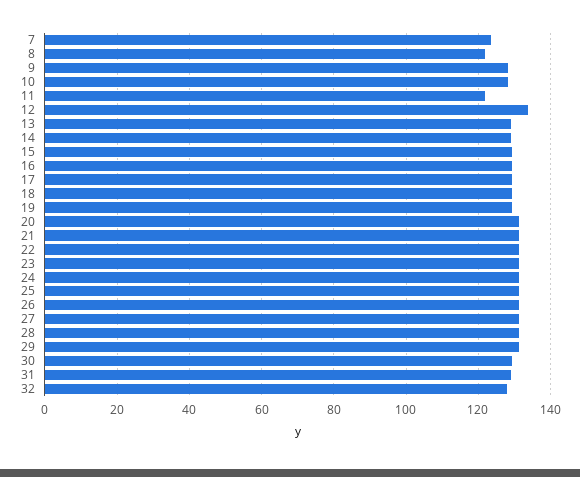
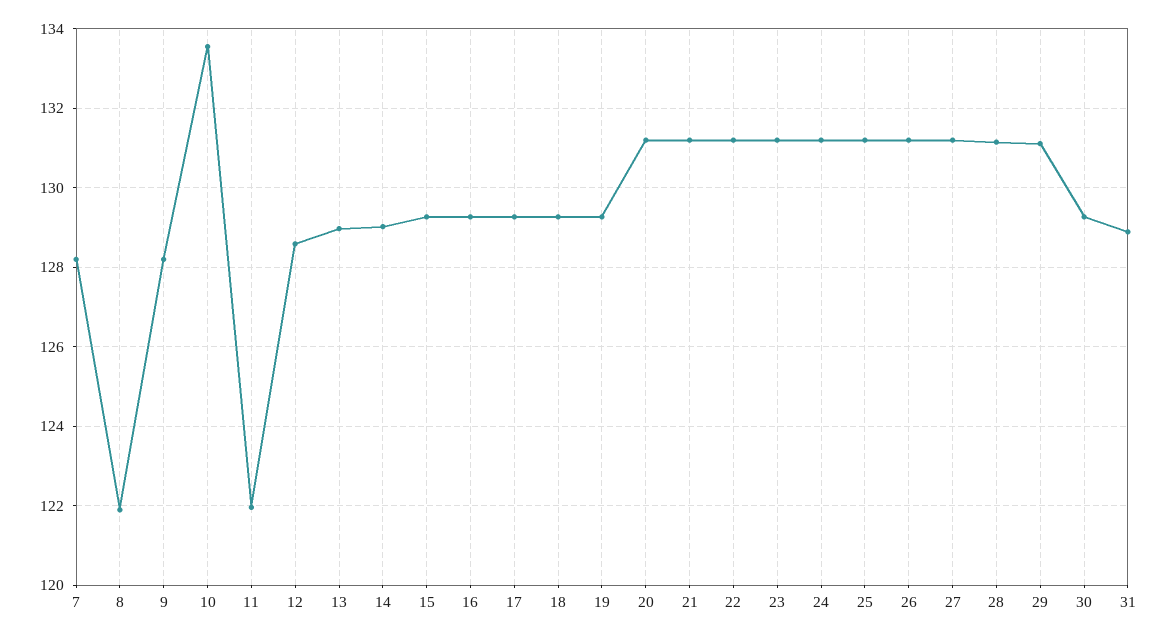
  {
-   "7": 124,
+   "7": 128.2,
    "8": 122,
    "9": 128.2,
-   "10": 128,
+   "10": 133.6,
    "11": 122,
-   "12": 134,
+   "12": 128.6,
    "13": 129,
    "14": 129,
    "15": 129.2,
    "16": 129.2,
    "17": 129.2,
    "18": 129.2,
    "19": 129.2,
    "20": 131.2,
    "21": 131.2,
    "22": 131.2,
    "23": 131.2,
    "24": 131.2,
    "25": 131.2,
    "26": 131.2,
    "27": 131.2,
    "28": 131.2,
    "29": 131.2,
    "30": 129.2,
-   "31": 128.8,
+   "31": 128.8
-   "32": 128
  }

